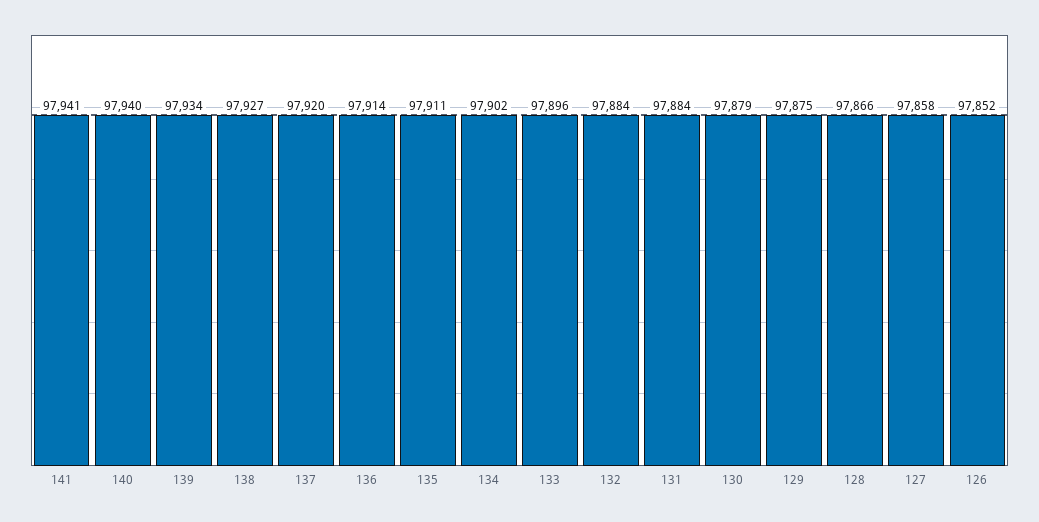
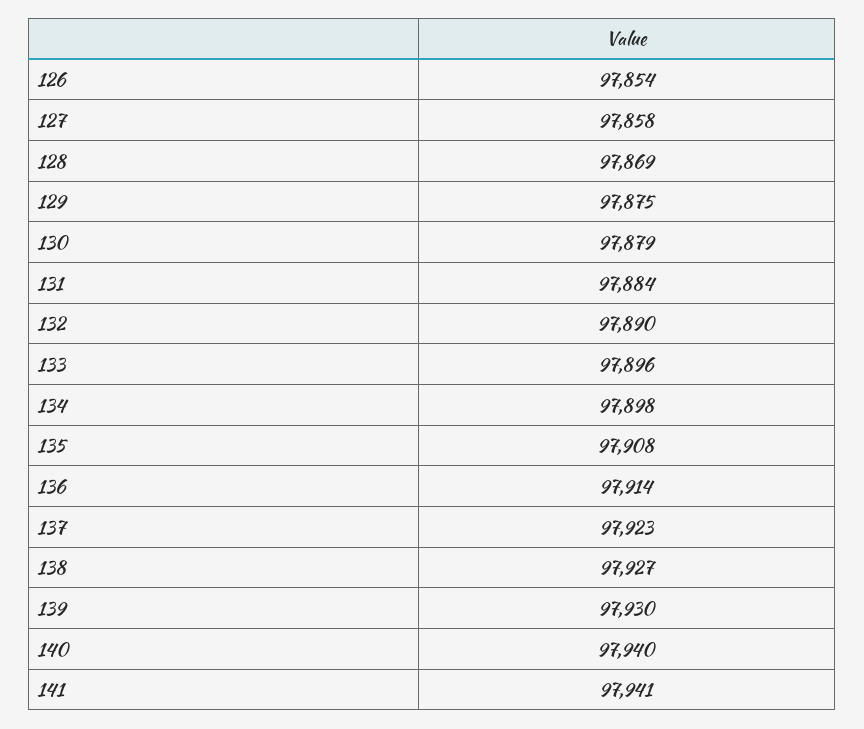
  {
    "141": 97941,
    "140": 97940,
-   "139": 97934,
+   "139": 97930,
    "138": 97927,
-   "137": 97920,
+   "137": 97923,
    "136": 97914,
-   "135": 97911,
+   "135": 97908,
-   "134": 97902,
+   "134": 97898,
    "133": 97896,
-   "132": 97884,
+   "132": 97890,
    "131": 97884,
    "130": 97879,
    "129": 97875,
-   "128": 97866,
+   "128": 97869,
    "127": 97858,
-   "126": 97852
+   "126": 97854
  }

